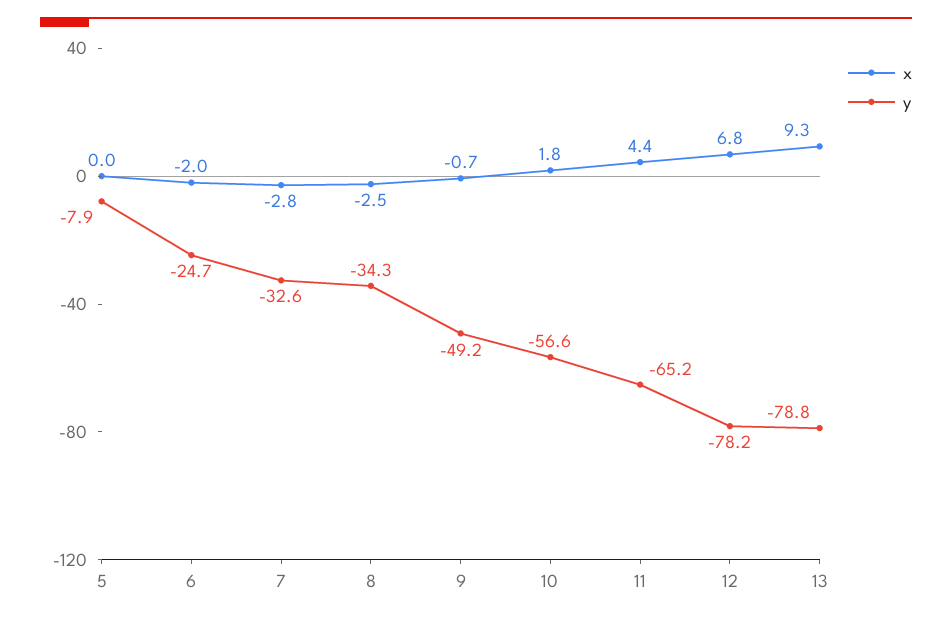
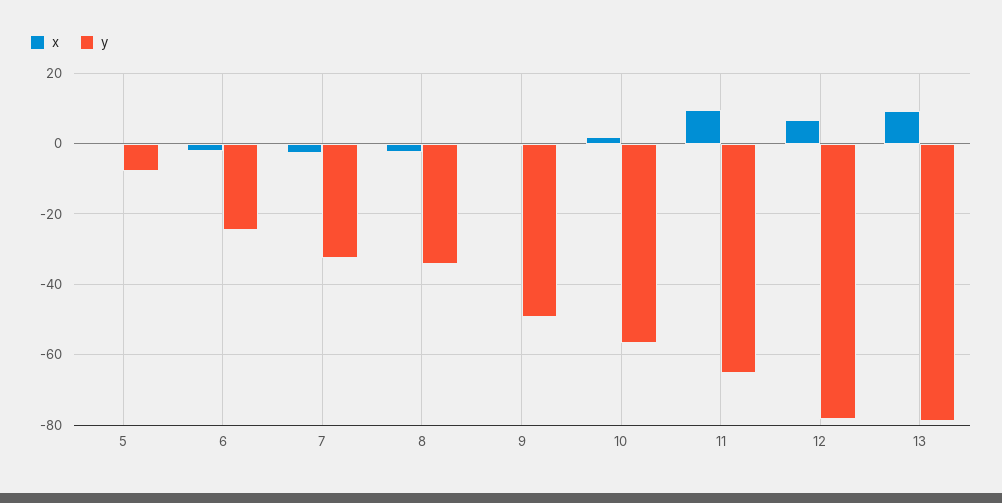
  {
    "x": {
      "5": 0,
      "6": -2,
      "7": -2.8,
      "8": -2.5,
      "9": -0.7,
      "10": 1.8,
-     "11": 4.4,
+     "11": 10,
      "12": 6.8,
      "13": 9.3
    },
    "y": {
      "5": -7.9,
      "6": -24.7,
      "7": -32.6,
      "8": -34.3,
      "9": -49.2,
      "10": -56.6,
      "11": -65.2,
      "12": -78.2,
      "13": -78.8
    }
  }

